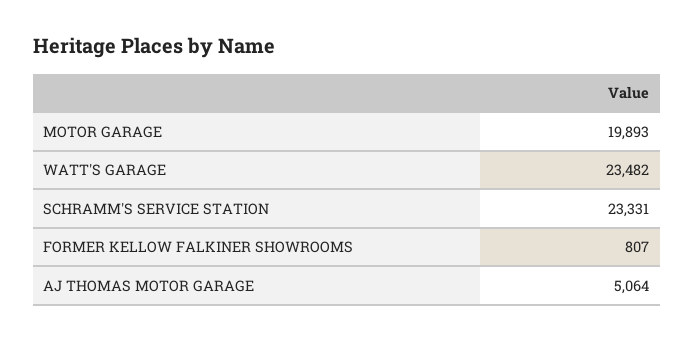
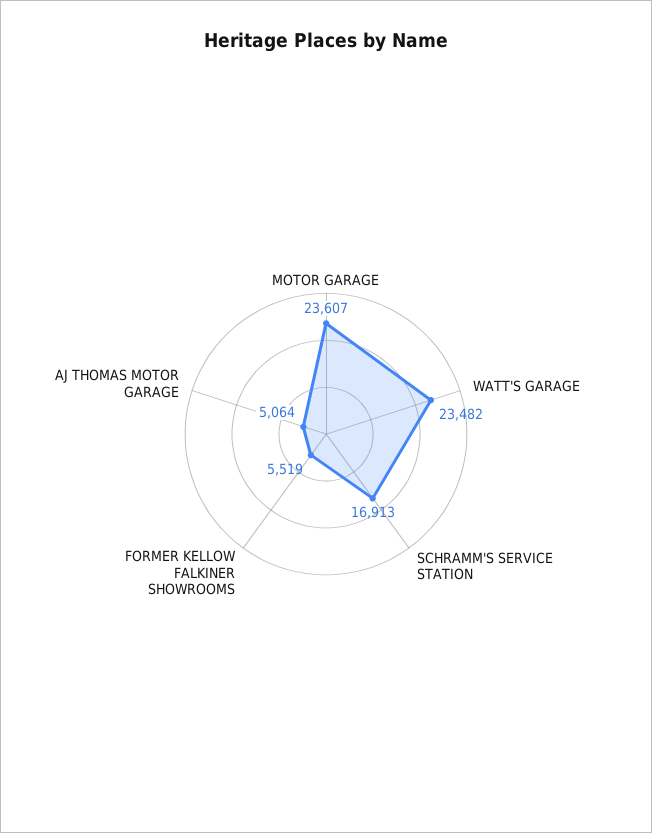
  {
-   "MOTOR GARAGE": 19893,
+   "MOTOR GARAGE": 23607,
    "WATT'S GARAGE": 23482,
-   "SCHRAMM'S SERVICE STATION": 23331,
+   "SCHRAMM'S SERVICE STATION": 16913,
-   "FORMER KELLOW FALKINER SHOWROOMS": 807,
+   "FORMER KELLOW FALKINER SHOWROOMS": 5519,
    "AJ THOMAS MOTOR GARAGE": 5064
  }

